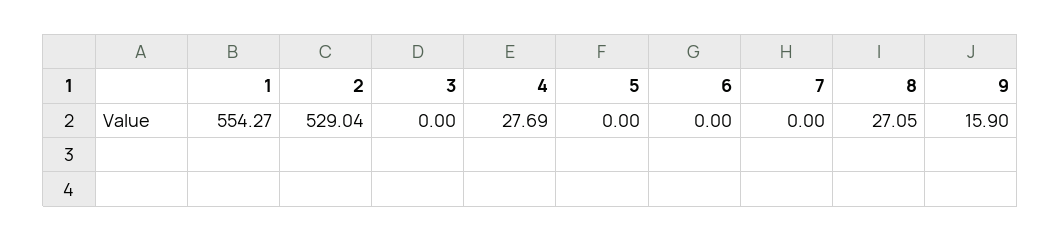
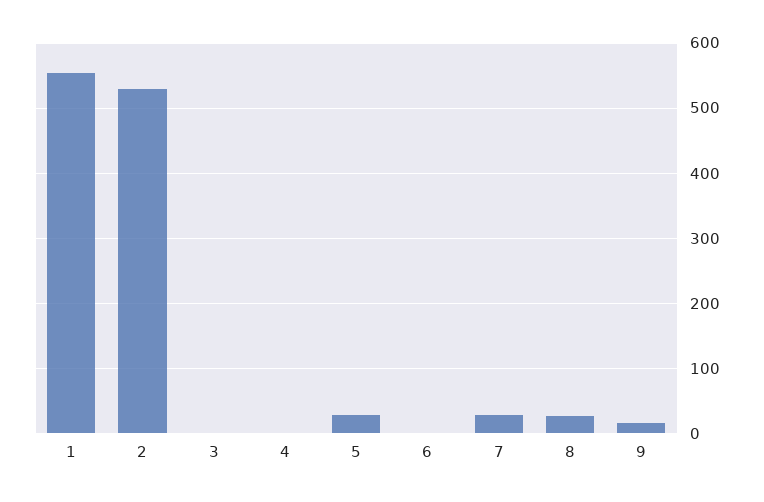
  {
    "1": 554.27,
    "2": 529.04,
    "3": 0,
-   "4": 27.69,
+   "4": 0,
-   "5": 0,
+   "5": 30,
    "6": 0,
-   "7": 0,
+   "7": 30,
    "8": 27.05,
    "9": 15.9
  }

